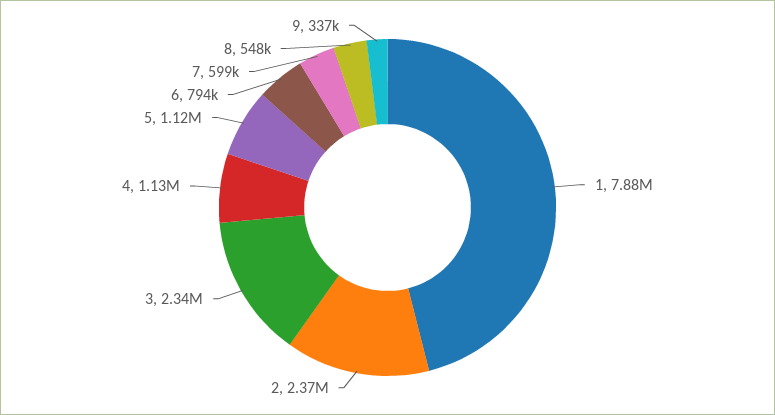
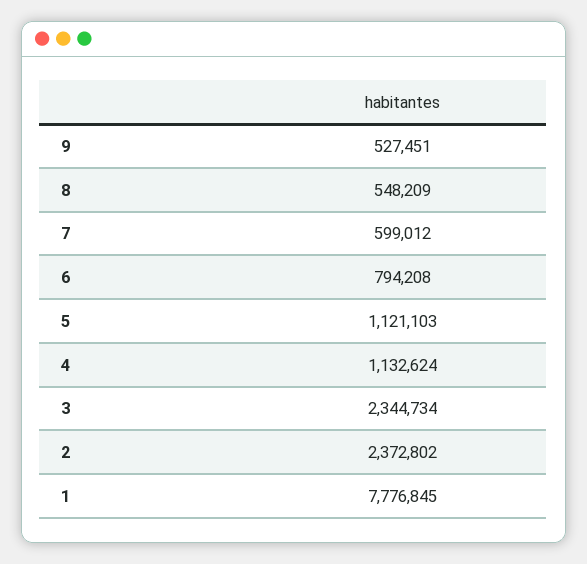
  {
-   "1": 7880000,
+   "1": 7776845,
    "2": 2372802,
    "3": 2344734,
    "4": 1132624,
    "5": 1121103,
    "6": 794208,
    "7": 599012,
    "8": 548209,
-   "9": 337000
+   "9": 527451
  }

